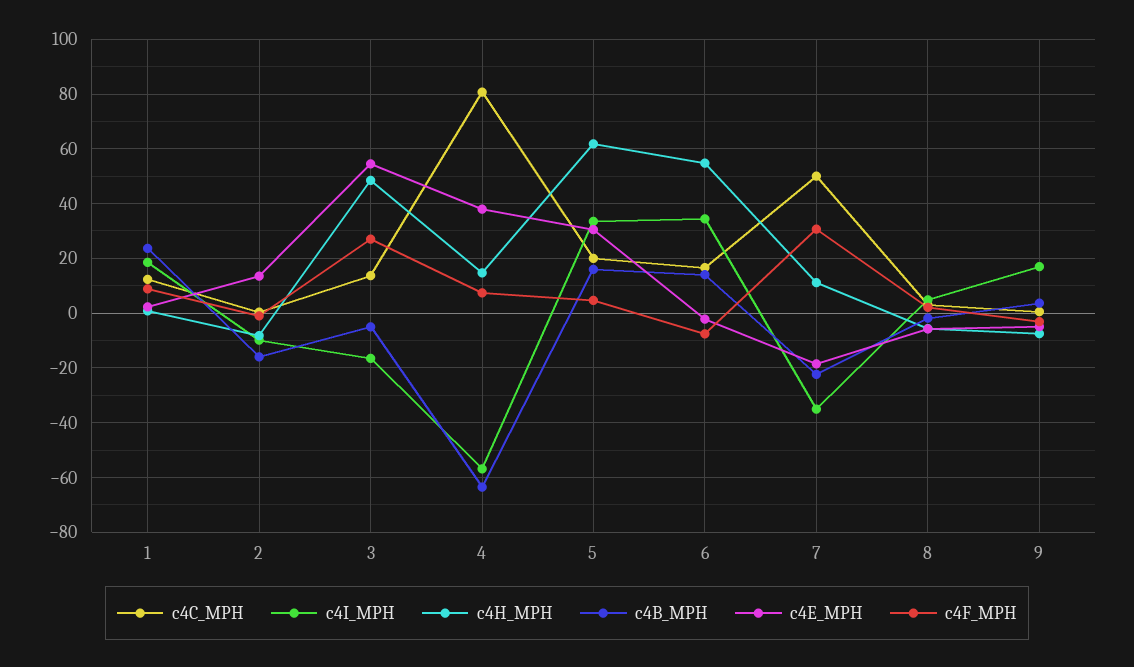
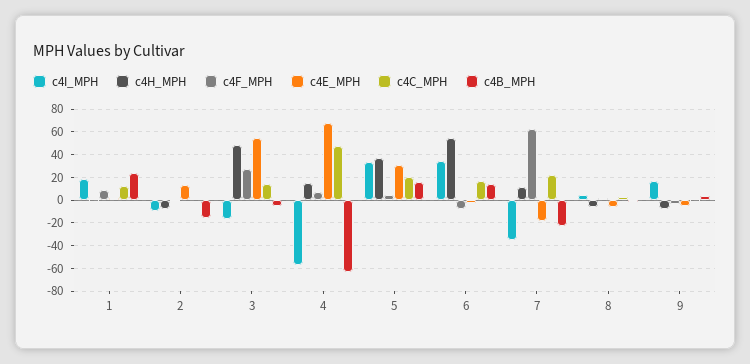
  {
    "c4C_MPH": {
      "1": 12.5,
      "2": 0,
      "3": 12.5,
-     "4": 80,
+     "4": 50,
      "5": 20,
      "6": 17.5,
-     "7": 50,
+     "7": 20,
      "8": 2.5,
      "9": 0
    },
    "c4I_MPH": {
      "1": 17.5,
      "2": -10,
      "3": -17.5,
      "4": -57.5,
      "5": 32.5,
      "6": 35,
      "7": -35,
      "8": 5,
      "9": 17.5
    },
    "c4H_MPH": {
      "1": 0,
      "2": -7.5,
      "3": 47.5,
      "4": 15,
-     "5": 62.5,
+     "5": 40,
      "6": 55,
      "7": 10,
      "8": -5,
      "9": -7.5
    },
    "c4B_MPH": {
      "1": 22.5,
      "2": -15,
      "3": -5,
      "4": -62.5,
      "5": 15,
      "6": 15,
      "7": -22.5,
      "8": -2.5,
      "9": 2.5
    },
    "c4E_MPH": {
      "1": 2.5,
      "2": 12.5,
      "3": 55,
-     "4": 37.5,
+     "4": 70,
      "5": 30,
      "6": -2.5,
      "7": -17.5,
      "8": -5,
      "9": -5
    },
    "c4F_MPH": {
      "1": 10,
      "2": 0,
      "3": 27.5,
      "4": 7.5,
      "5": 5,
      "6": -7.5,
-     "7": 30,
+     "7": 60,
      "8": 2.5,
      "9": -2.5
    }
  }

